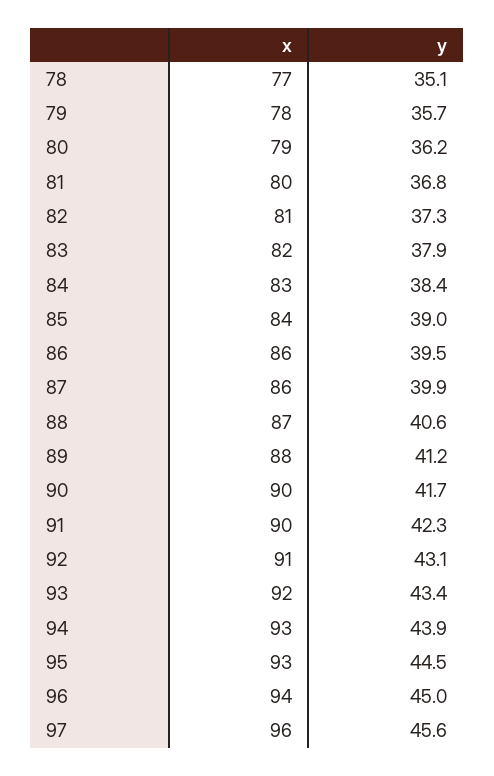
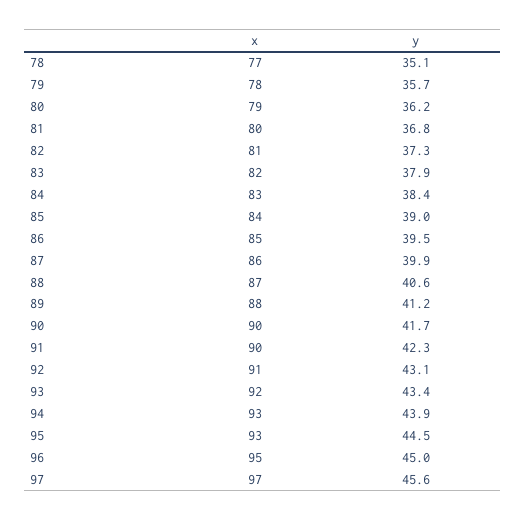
  {
    "x": {
      "78": 77,
      "79": 78,
      "80": 79,
      "81": 80,
      "82": 81,
      "83": 82,
      "84": 83,
      "85": 84,
-     "86": 86,
+     "86": 85,
      "87": 86,
      "88": 87,
      "89": 88,
      "90": 90,
      "91": 90,
      "92": 91,
      "93": 92,
      "94": 93,
      "95": 93,
-     "96": 94,
+     "96": 95,
-     "97": 96
+     "97": 97
    },
    "y": {
      "78": 35.1,
      "79": 35.7,
      "80": 36.2,
      "81": 36.8,
      "82": 37.3,
      "83": 37.9,
      "84": 38.4,
      "85": 39,
      "86": 39.5,
      "87": 39.9,
      "88": 40.6,
      "89": 41.2,
      "90": 41.7,
      "91": 42.3,
      "92": 43.1,
      "93": 43.4,
      "94": 43.9,
      "95": 44.5,
      "96": 45,
      "97": 45.6
    }
  }

